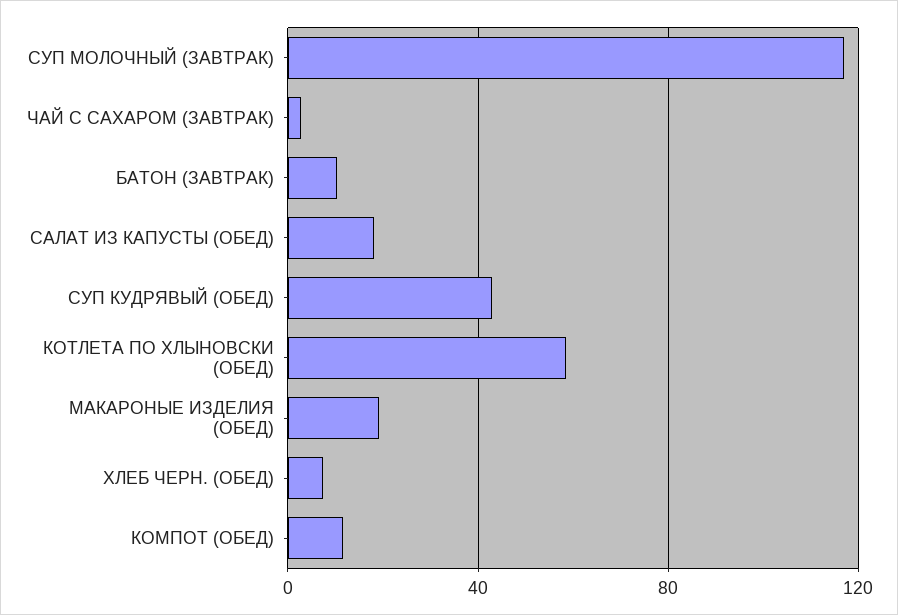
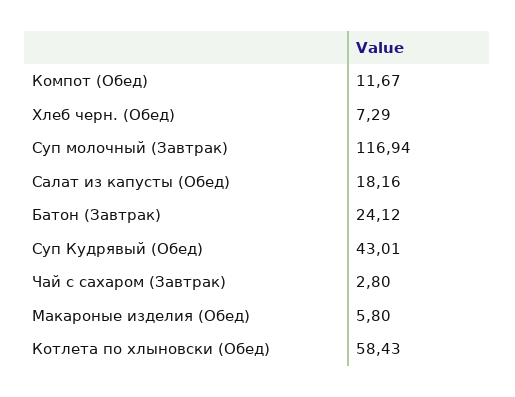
  {
    "СУП МОЛОЧНЫЙ (ЗАВТРАК)": 116.94,
    "ЧАЙ С САХАРОМ (ЗАВТРАК)": 2.8,
-   "БАТОН (ЗАВТРАК)": 10,
+   "БАТОН (ЗАВТРАК)": 24.12,
    "САЛАТ ИЗ КАПУСТЫ (ОБЕД)": 18.16,
    "СУП КУДРЯВЫЙ (ОБЕД)": 43.01,
    "КОТЛЕТА ПО ХЛЫНОВСКИ (ОБЕД)": 58.43,
-   "МАКАРОНЫЕ ИЗДЕЛИЯ (ОБЕД)": 20,
+   "МАКАРОНЫЕ ИЗДЕЛИЯ (ОБЕД)": 5.8,
    "ХЛЕБ ЧЕРН. (ОБЕД)": 7.29,
    "КОМПОТ (ОБЕД)": 11.67
  }

